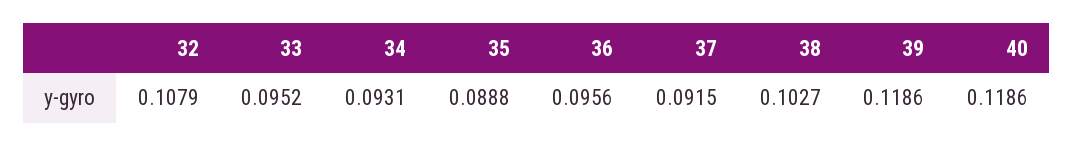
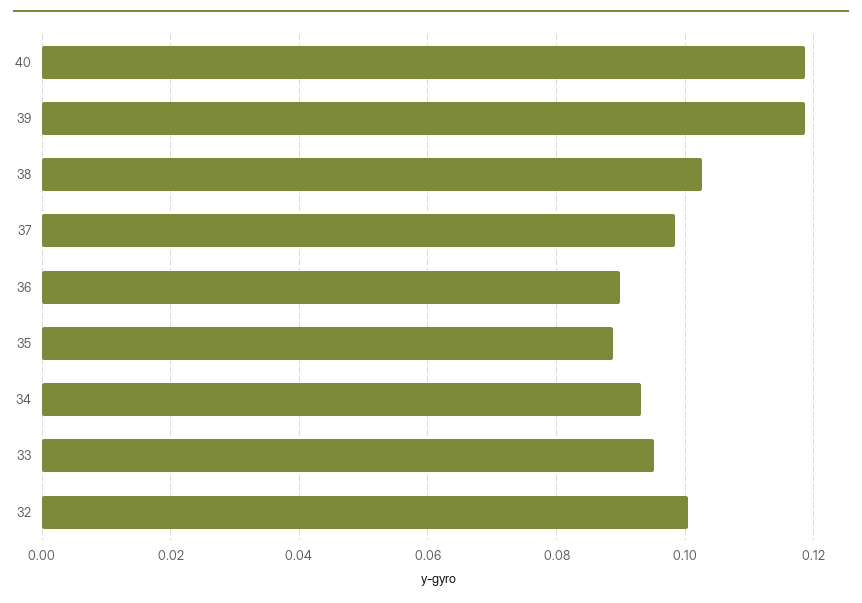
  {
-   "32": 0.1079,
+   "32": 0.1,
    "33": 0.0952,
    "34": 0.0931,
    "35": 0.0888,
-   "36": 0.0956,
+   "36": 0.09,
-   "37": 0.0915,
+   "37": 0.098,
    "38": 0.1027,
    "39": 0.1186,
    "40": 0.1186
  }

